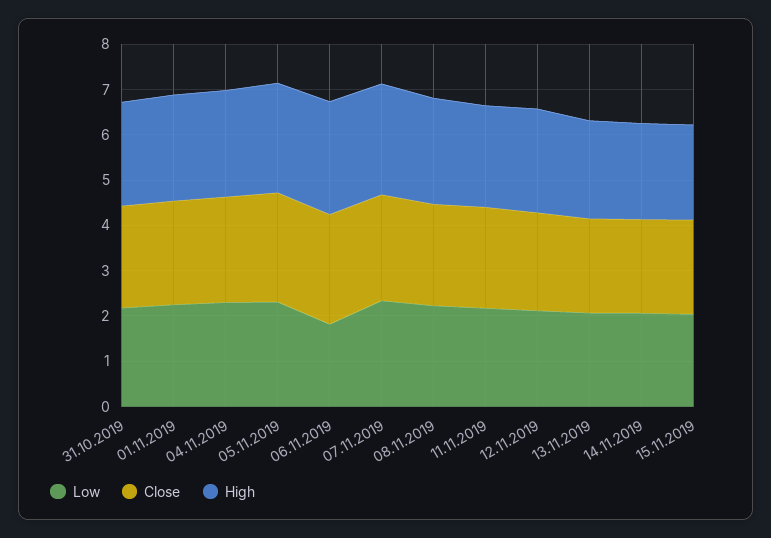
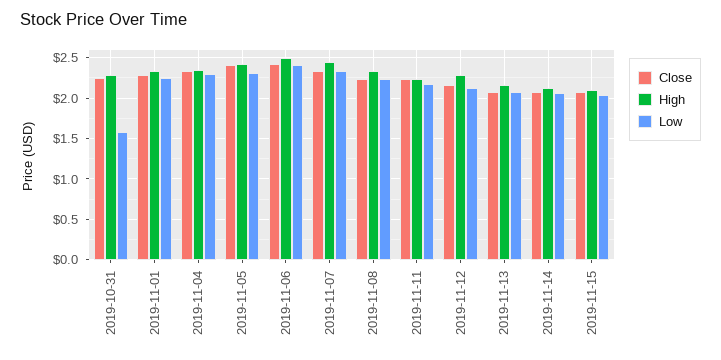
  {
    "Low": {
-     "31.10.2019": 2.2,
+     "31.10.2019": 1.6,
      "01.11.2019": 2.3,
      "04.11.2019": 2.3,
      "05.11.2019": 2.3,
-     "06.11.2019": 1.8,
+     "06.11.2019": 2.4,
      "07.11.2019": 2.3,
      "08.11.2019": 2.2,
      "11.11.2019": 2.2,
      "12.11.2019": 2.1,
      "13.11.2019": 2.1,
      "14.11.2019": 2.1,
      "15.11.2019": 2
    },
    "Close": {
      "31.10.2019": 2.3,
      "01.11.2019": 2.3,
      "04.11.2019": 2.3,
      "05.11.2019": 2.4,
      "06.11.2019": 2.4,
      "07.11.2019": 2.3,
      "08.11.2019": 2.2,
      "11.11.2019": 2.2,
      "12.11.2019": 2.2,
      "13.11.2019": 2.1,
      "14.11.2019": 2.1,
      "15.11.2019": 2.1
    },
    "High": {
      "31.10.2019": 2.3,
      "01.11.2019": 2.3,
      "04.11.2019": 2.4,
      "05.11.2019": 2.4,
      "06.11.2019": 2.5,
      "07.11.2019": 2.4,
      "08.11.2019": 2.3,
      "11.11.2019": 2.2,
      "12.11.2019": 2.3,
      "13.11.2019": 2.2,
      "14.11.2019": 2.1,
      "15.11.2019": 2.1
    }
  }

